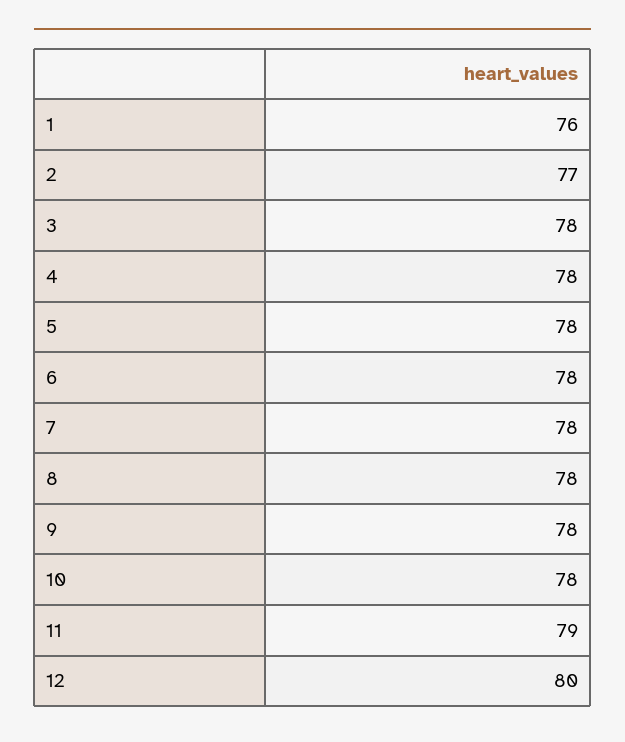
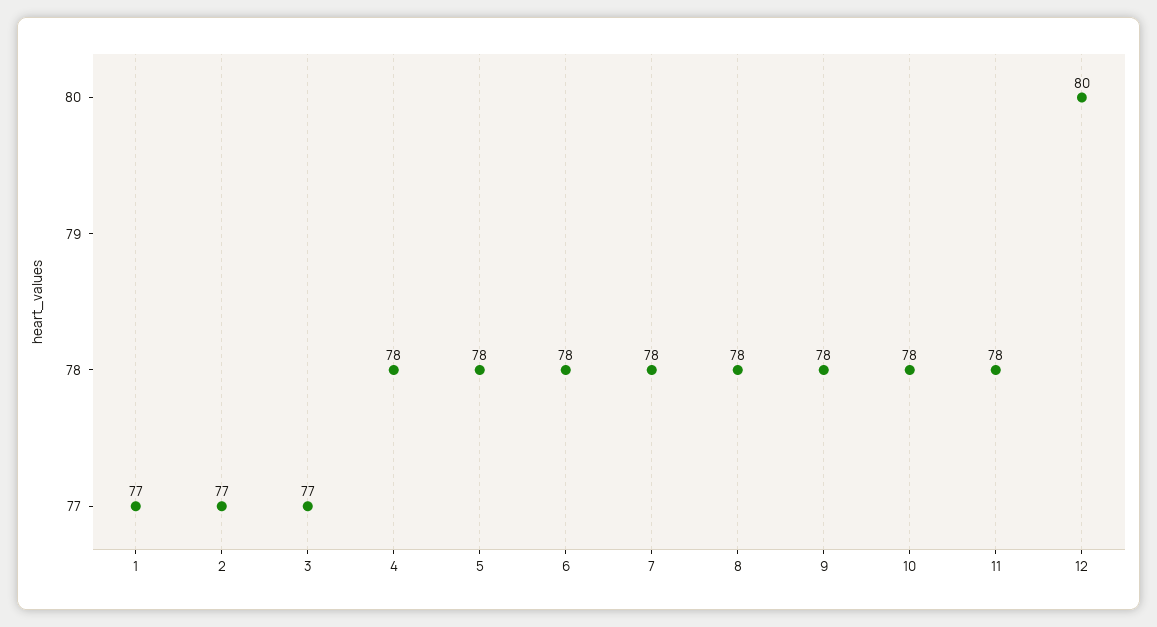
  {
-   "1": 76,
+   "1": 77,
    "2": 77,
-   "3": 78,
+   "3": 77,
    "4": 78,
    "5": 78,
    "6": 78,
    "7": 78,
    "8": 78,
    "9": 78,
    "10": 78,
-   "11": 79,
+   "11": 78,
    "12": 80
  }

